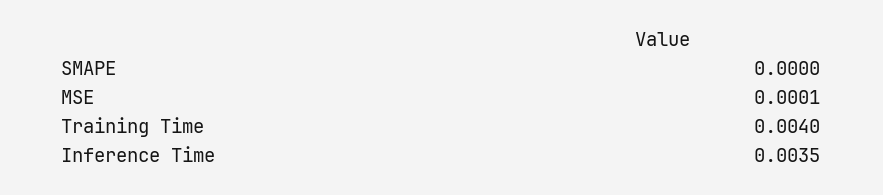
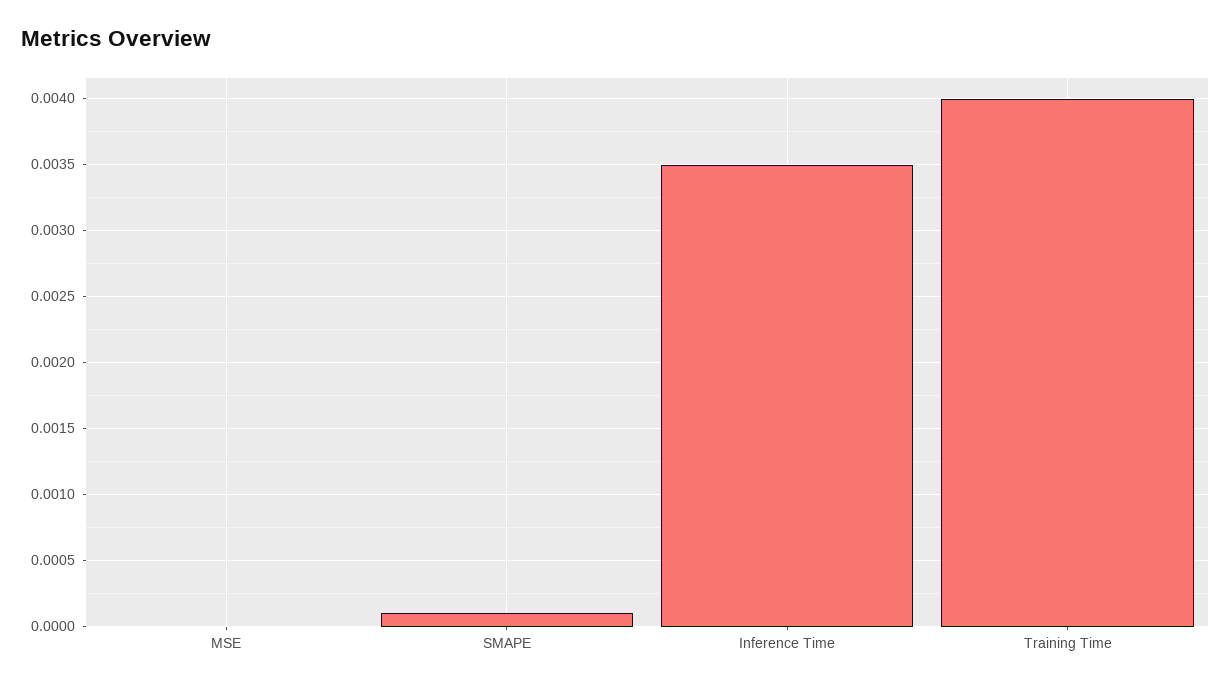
  {
-   "SMAPE": 0,
+   "SMAPE": 0.0001,
-   "MSE": 0.0001,
+   "MSE": 0,
    "Training Time": 0.004,
    "Inference Time": 0.0035
  }

